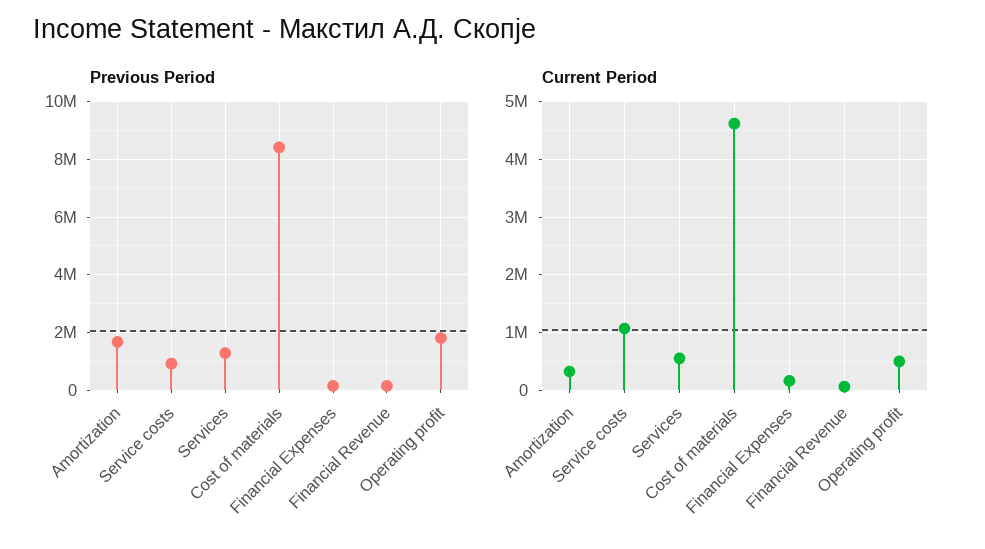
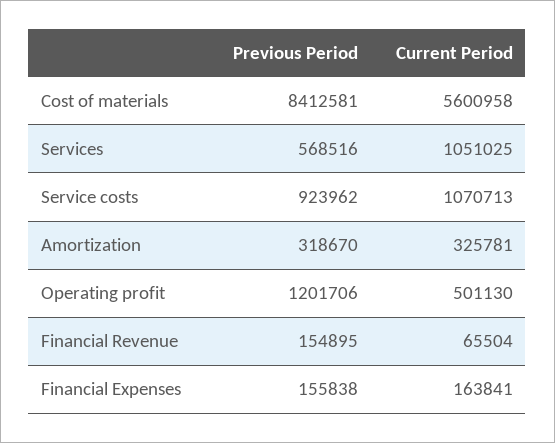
  {
    "Previous Period": {
-     "Amortization": 1750000,
+     "Amortization": 318670,
      "Service costs": 923962,
-     "Services": 1250000,
+     "Services": 568516,
      "Cost of materials": 8412581,
      "Financial Expenses": 155838,
      "Financial Revenue": 154895,
-     "Operating profit": 1750000
+     "Operating profit": 1201706
    },
    "Current Period": {
      "Amortization": 325781,
      "Service costs": 1070713,
-     "Services": 600000,
+     "Services": 1051025,
-     "Cost of materials": 4600000,
+     "Cost of materials": 5600958,
      "Financial Expenses": 163841,
      "Financial Revenue": 65504,
      "Operating profit": 501130
    }
  }

